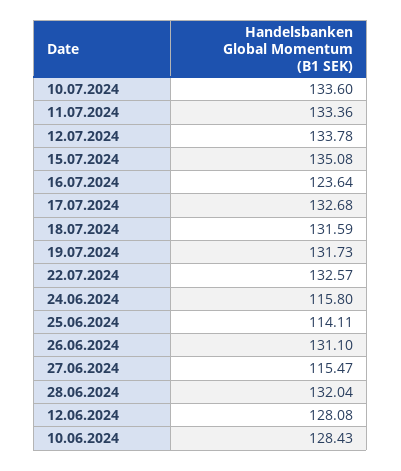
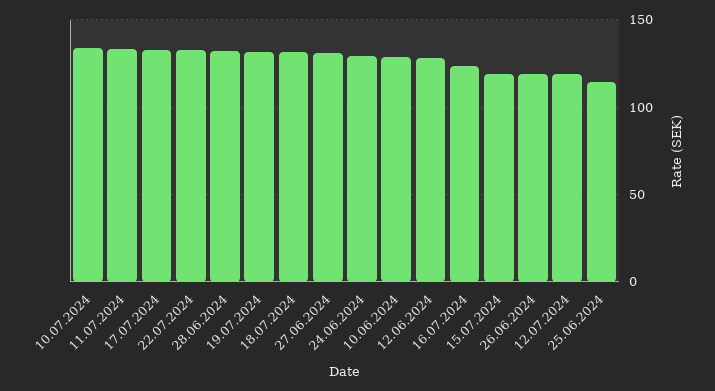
  {
    "10.07.2024": 133.6,
    "11.07.2024": 133.36,
-   "12.07.2024": 133.78,
+   "12.07.2024": 120,
-   "15.07.2024": 135.08,
+   "15.07.2024": 120,
    "16.07.2024": 123.64,
    "17.07.2024": 132.68,
    "18.07.2024": 131.59,
    "19.07.2024": 131.73,
    "22.07.2024": 132.57,
-   "24.06.2024": 115.8,
+   "24.06.2024": 130,
    "25.06.2024": 114.11,
-   "26.06.2024": 131.1,
+   "26.06.2024": 120,
-   "27.06.2024": 115.47,
+   "27.06.2024": 130,
    "28.06.2024": 132.04,
    "12.06.2024": 128.08,
    "10.06.2024": 128.43
  }

